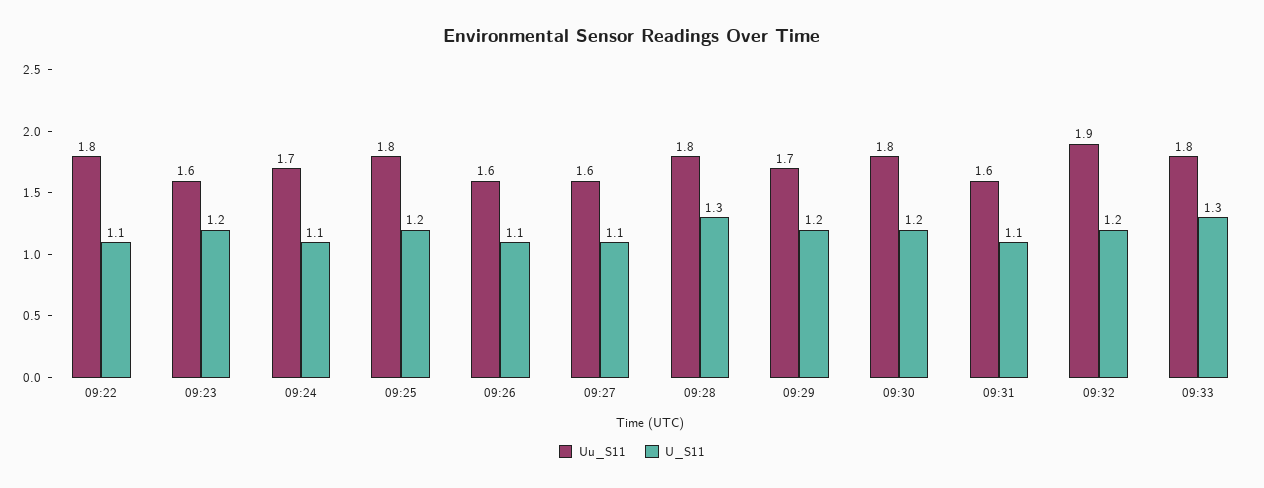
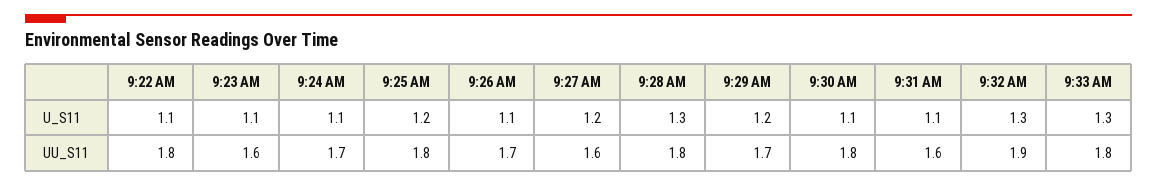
  {
    "Uu_S11": {
      "09:22": 1.8,
      "09:23": 1.6,
      "09:24": 1.7,
      "09:25": 1.8,
-     "09:26": 1.6,
+     "09:26": 1.7,
      "09:27": 1.6,
      "09:28": 1.8,
      "09:29": 1.7,
      "09:30": 1.8,
      "09:31": 1.6,
      "09:32": 1.9,
      "09:33": 1.8
    },
    "U_S11": {
      "09:22": 1.1,
-     "09:23": 1.2,
+     "09:23": 1.1,
      "09:24": 1.1,
      "09:25": 1.2,
      "09:26": 1.1,
-     "09:27": 1.1,
+     "09:27": 1.2,
      "09:28": 1.3,
      "09:29": 1.2,
-     "09:30": 1.2,
+     "09:30": 1.1,
      "09:31": 1.1,
-     "09:32": 1.2,
+     "09:32": 1.3,
      "09:33": 1.3
    }
  }

